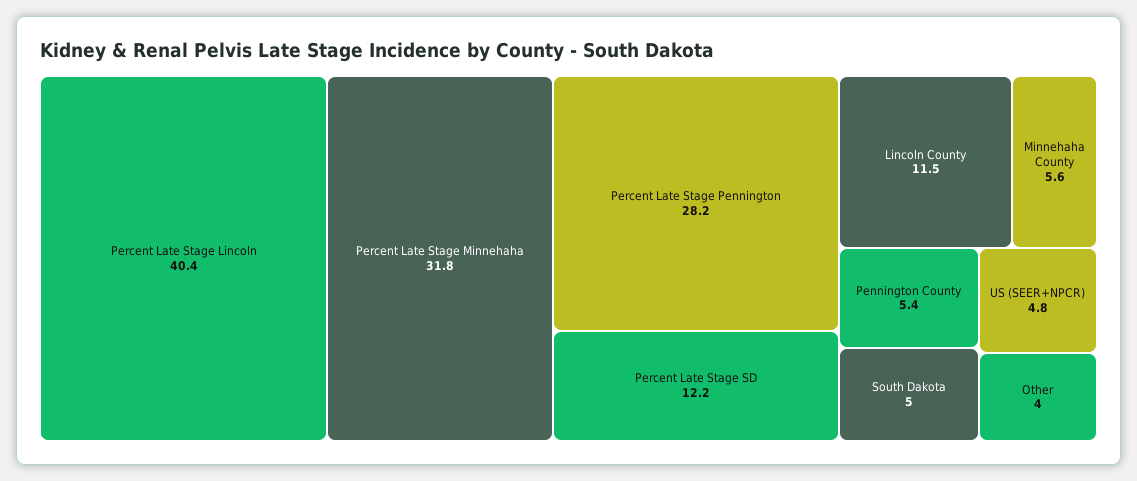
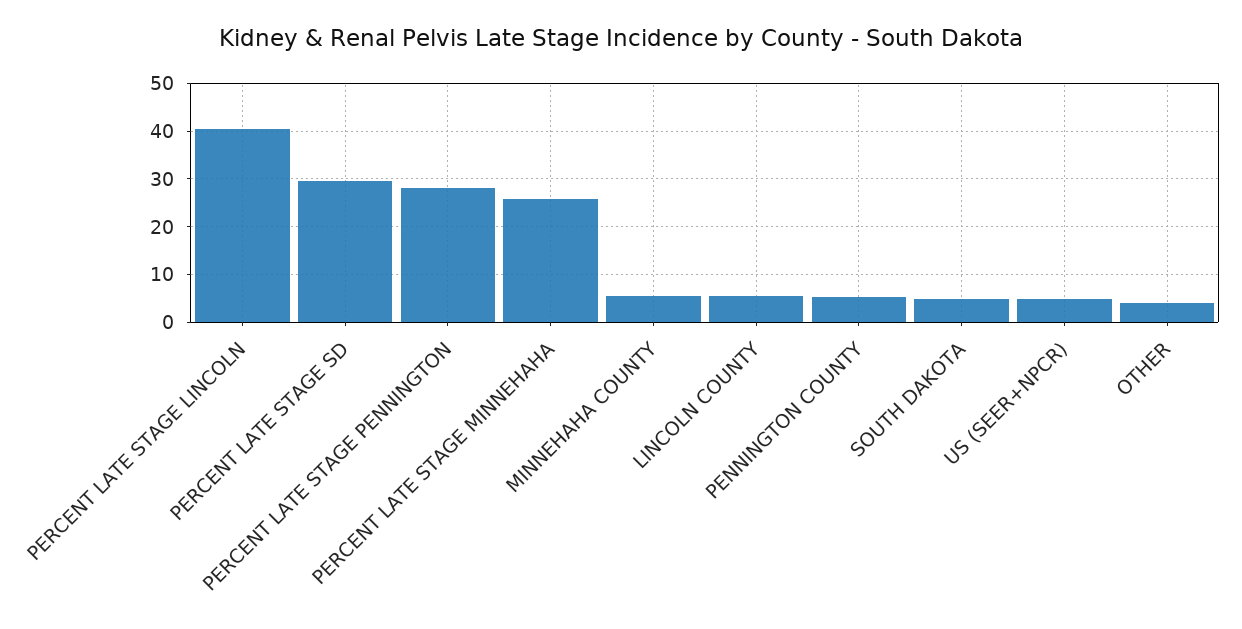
  {
    "Percent Late Stage Lincoln": 40.4,
-   "Percent Late Stage Minnehaha": 31.8,
+   "Percent Late Stage Minnehaha": 26,
    "Percent Late Stage Pennington": 28.2,
-   "Percent Late Stage SD": 12.2,
+   "Percent Late Stage SD": 30,
-   "Lincoln County": 11.5,
+   "Lincoln County": 6,
    "Minnehaha County": 5.6,
    "Pennington County": 5.4,
    "South Dakota": 5,
    "US (SEER+NPCR)": 4.8,
    "Other": 4
  }

